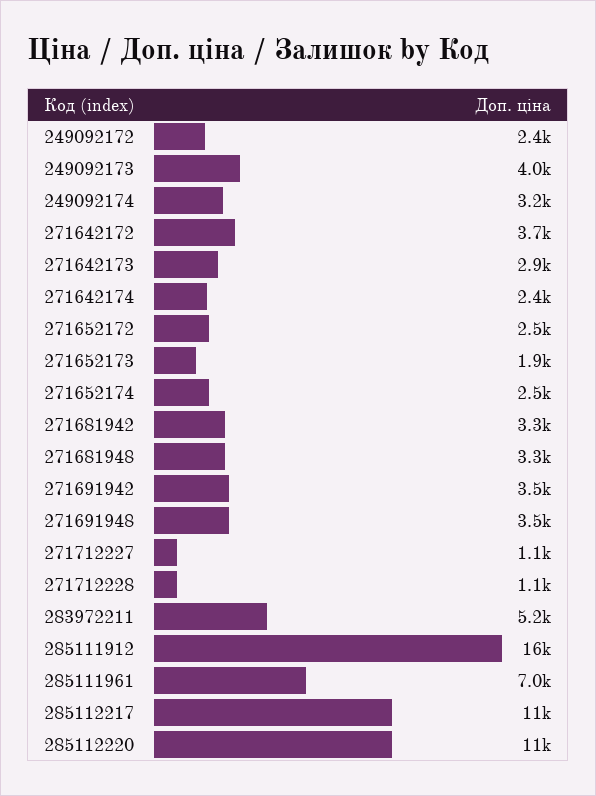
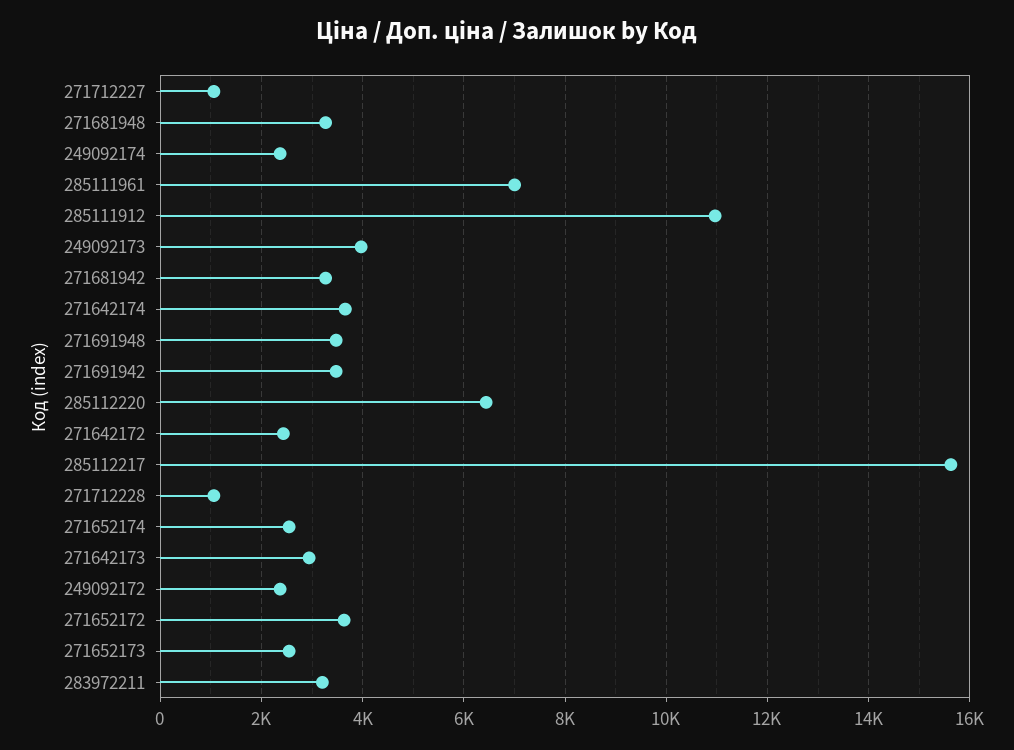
  {
    "249092172": 2400,
    "249092173": 4000,
-   "249092174": 3200,
+   "249092174": 2400,
-   "271642172": 3700,
+   "271642172": 2400,
    "271642173": 2900,
-   "271642174": 2400,
+   "271642174": 3600,
-   "271652172": 2500,
+   "271652172": 3600,
-   "271652173": 1900,
+   "271652173": 2600,
    "271652174": 2500,
    "271681942": 3300,
    "271681948": 3300,
    "271691942": 3500,
    "271691948": 3500,
    "271712227": 1100,
    "271712228": 1100,
-   "283972211": 5200,
+   "283972211": 3200,
-   "285111912": 16000,
+   "285111912": 11000,
    "285111961": 7000,
-   "285112217": 11000,
+   "285112217": 15600,
-   "285112220": 11000
+   "285112220": 6400
  }

